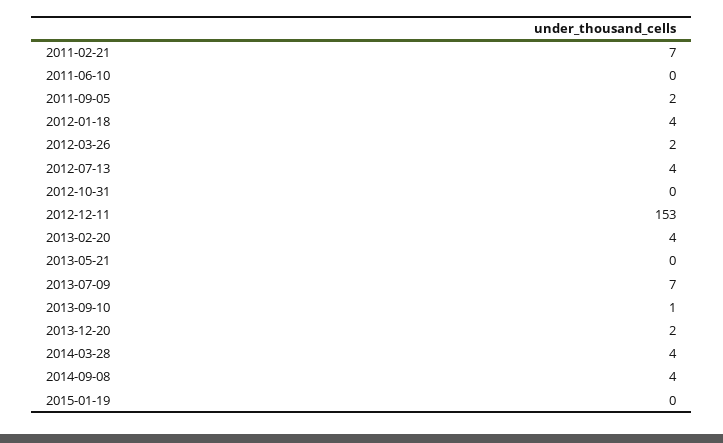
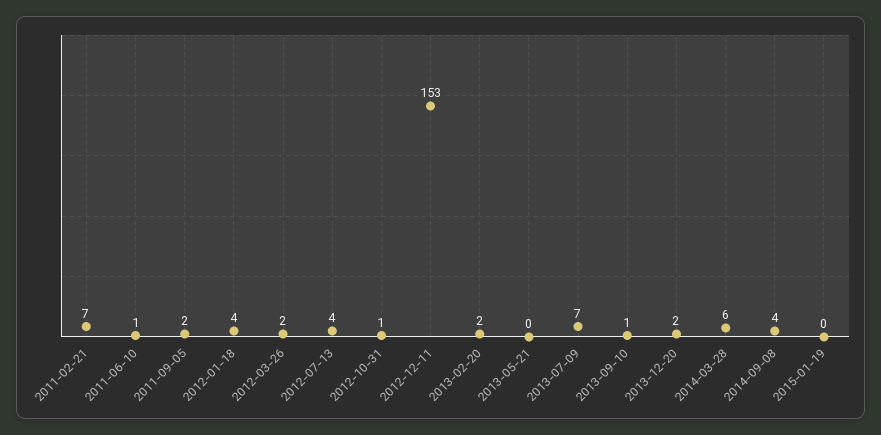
  {
    "2011-02-21": 7,
-   "2011-06-10": 0,
+   "2011-06-10": 1,
    "2011-09-05": 2,
    "2012-01-18": 4,
    "2012-03-26": 2,
    "2012-07-13": 4,
-   "2012-10-31": 0,
+   "2012-10-31": 1,
    "2012-12-11": 153,
-   "2013-02-20": 4,
+   "2013-02-20": 2,
    "2013-05-21": 0,
    "2013-07-09": 7,
    "2013-09-10": 1,
    "2013-12-20": 2,
-   "2014-03-28": 4,
+   "2014-03-28": 6,
    "2014-09-08": 4,
    "2015-01-19": 0
  }

